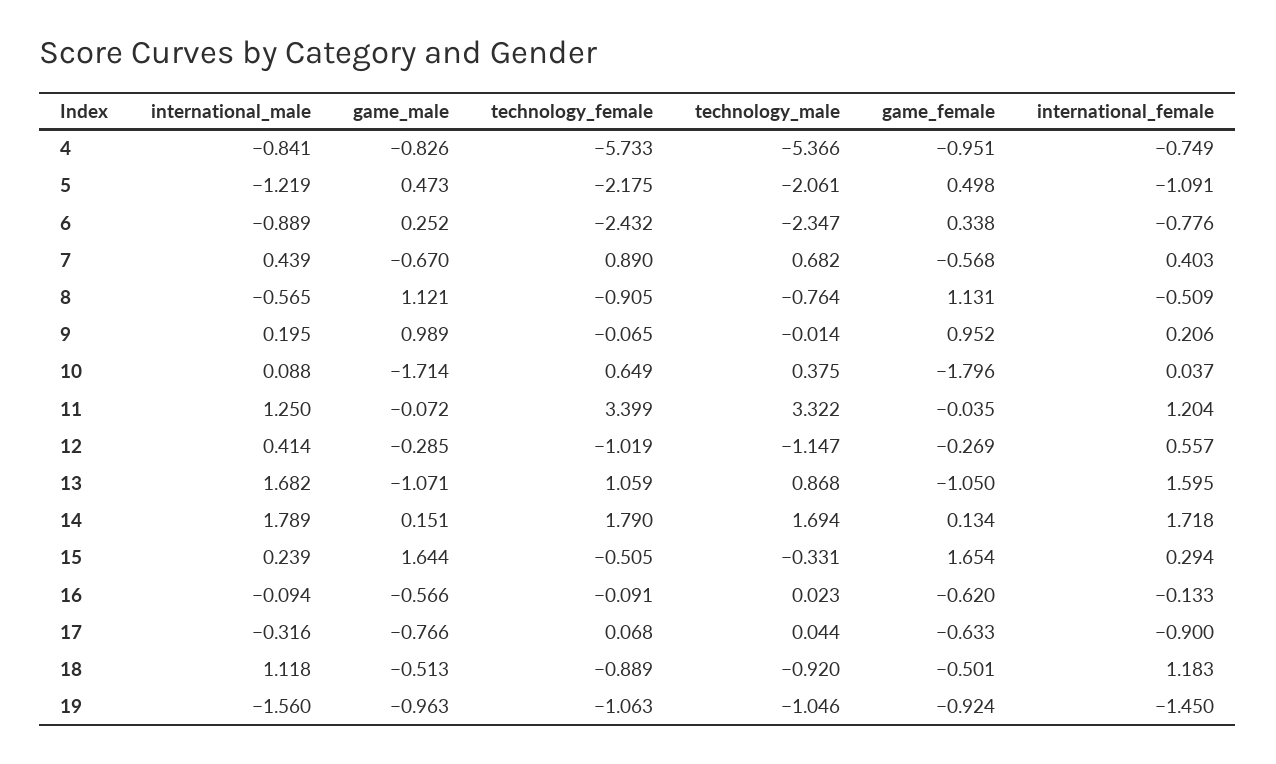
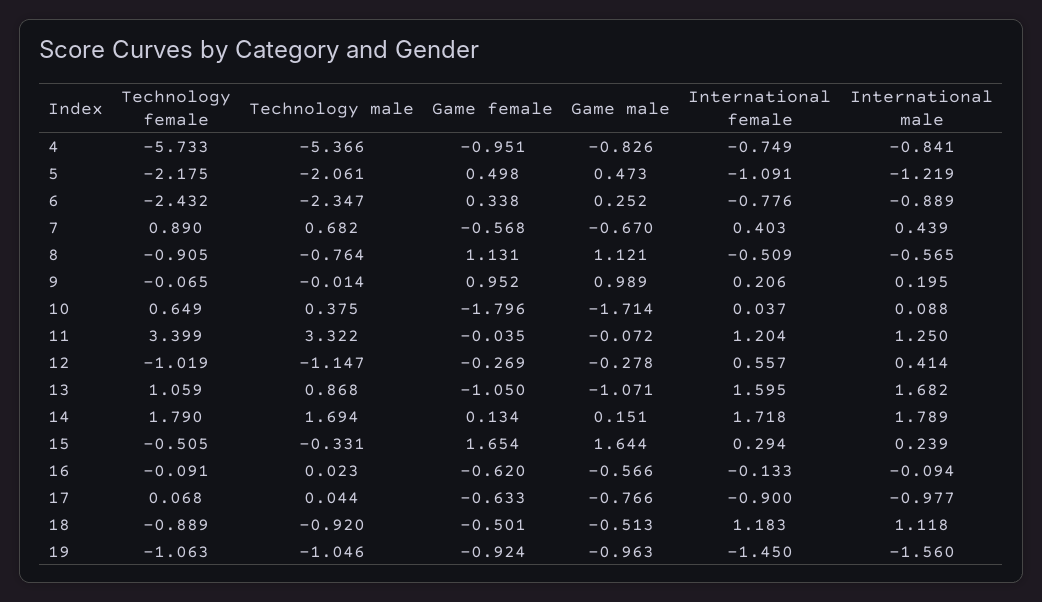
  {
    "international_male": {
      "4": -0.841,
      "5": -1.219,
      "6": -0.889,
      "7": 0.439,
      "8": -0.565,
      "9": 0.195,
      "10": 0.088,
      "11": 1.25,
      "12": 0.414,
      "13": 1.682,
      "14": 1.789,
      "15": 0.239,
      "16": -0.094,
-     "17": -0.316,
+     "17": -0.977,
      "18": 1.118,
      "19": -1.56
    },
    "game_male": {
      "4": -0.826,
      "5": 0.473,
      "6": 0.252,
      "7": -0.67,
      "8": 1.121,
      "9": 0.989,
      "10": -1.714,
      "11": -0.072,
-     "12": -0.285,
+     "12": -0.278,
      "13": -1.071,
      "14": 0.151,
      "15": 1.644,
      "16": -0.566,
      "17": -0.766,
      "18": -0.513,
      "19": -0.963
    },
    "technology_female": {
      "4": -5.733,
      "5": -2.175,
      "6": -2.432,
      "7": 0.89,
      "8": -0.905,
      "9": -0.065,
      "10": 0.649,
      "11": 3.399,
      "12": -1.019,
      "13": 1.059,
      "14": 1.79,
      "15": -0.505,
      "16": -0.091,
      "17": 0.068,
      "18": -0.889,
      "19": -1.063
    },
    "technology_male": {
      "4": -5.366,
      "5": -2.061,
      "6": -2.347,
      "7": 0.682,
      "8": -0.764,
      "9": -0.014,
      "10": 0.375,
      "11": 3.322,
      "12": -1.147,
      "13": 0.868,
      "14": 1.694,
      "15": -0.331,
      "16": 0.023,
      "17": 0.044,
      "18": -0.92,
      "19": -1.046
    },
    "game_female": {
      "4": -0.951,
      "5": 0.498,
      "6": 0.338,
      "7": -0.568,
      "8": 1.131,
      "9": 0.952,
      "10": -1.796,
      "11": -0.035,
      "12": -0.269,
      "13": -1.05,
      "14": 0.134,
      "15": 1.654,
      "16": -0.62,
      "17": -0.633,
      "18": -0.501,
      "19": -0.924
    },
    "international_female": {
      "4": -0.749,
      "5": -1.091,
      "6": -0.776,
      "7": 0.403,
      "8": -0.509,
      "9": 0.206,
      "10": 0.037,
      "11": 1.204,
      "12": 0.557,
      "13": 1.595,
      "14": 1.718,
      "15": 0.294,
      "16": -0.133,
      "17": -0.9,
      "18": 1.183,
      "19": -1.45
    }
  }

